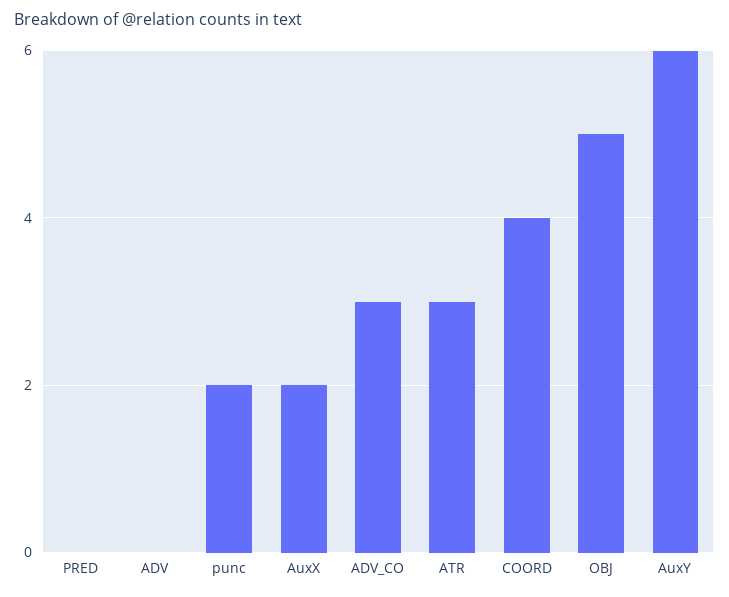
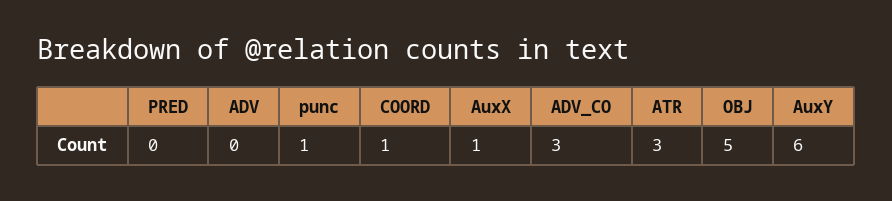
  {
    "PRED": 0,
    "ADV": 0,
-   "punc": 2,
+   "punc": 1,
-   "AuxX": 2,
+   "AuxX": 1,
    "ADV_CO": 3,
    "ATR": 3,
-   "COORD": 4,
+   "COORD": 1,
    "OBJ": 5,
    "AuxY": 6
  }

